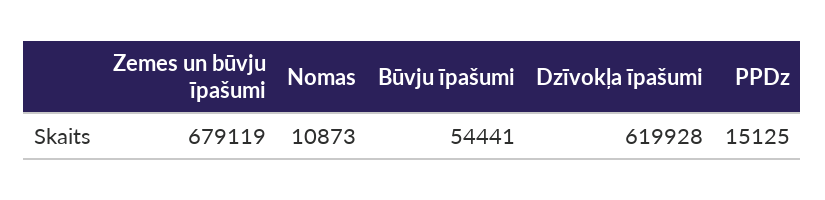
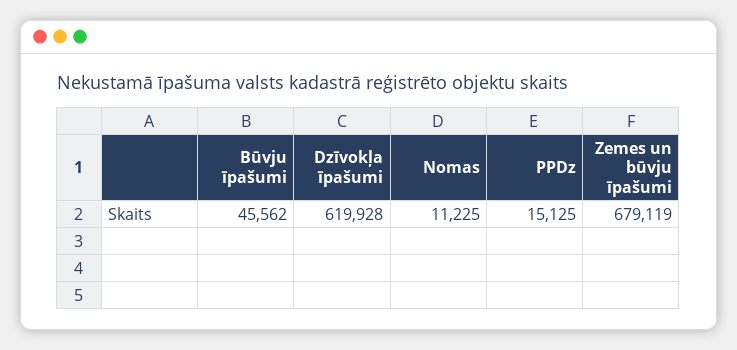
  {
    "Zemes un būvju īpašumi": 679119,
-   "Nomas": 10873,
+   "Nomas": 11225,
-   "Būvju īpašumi": 54441,
+   "Būvju īpašumi": 45562,
    "Dzīvokļa īpašumi": 619928,
    "PPDz": 15125
  }

